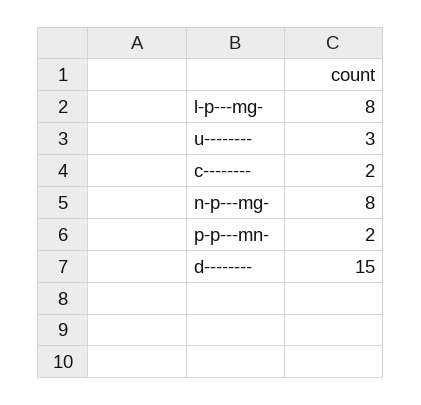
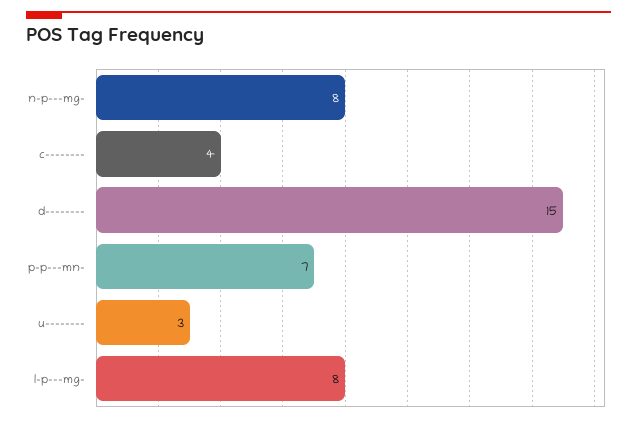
  {
    "l-p---mg-": 8,
    "u--------": 3,
-   "c--------": 2,
+   "c--------": 4,
    "n-p---mg-": 8,
-   "p-p---mn-": 2,
+   "p-p---mn-": 7,
    "d--------": 15
  }

